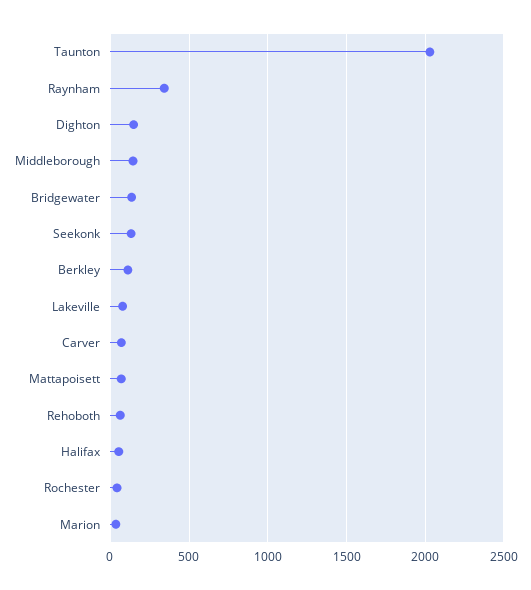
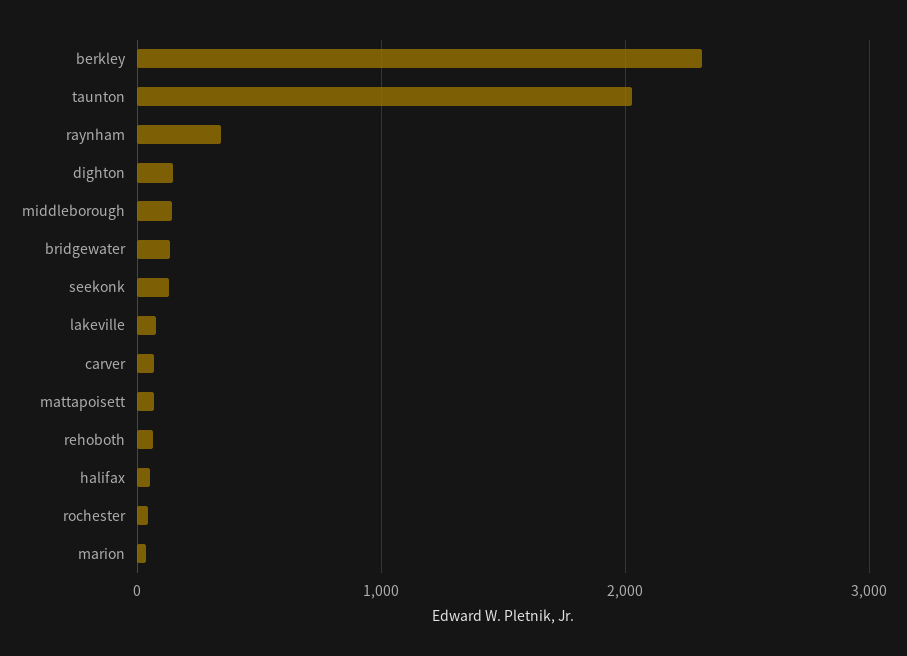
  {
    "Taunton": 2050,
    "Raynham": 350,
    "Dighton": 150,
    "Middleborough": 150,
    "Bridgewater": 150,
    "Seekonk": 150,
-   "Berkley": 100,
+   "Berkley": 2300,
    "Lakeville": 100,
    "Carver": 50,
    "Mattapoisett": 50,
    "Rehoboth": 50,
    "Halifax": 50,
    "Rochester": 50,
    "Marion": 50
  }

